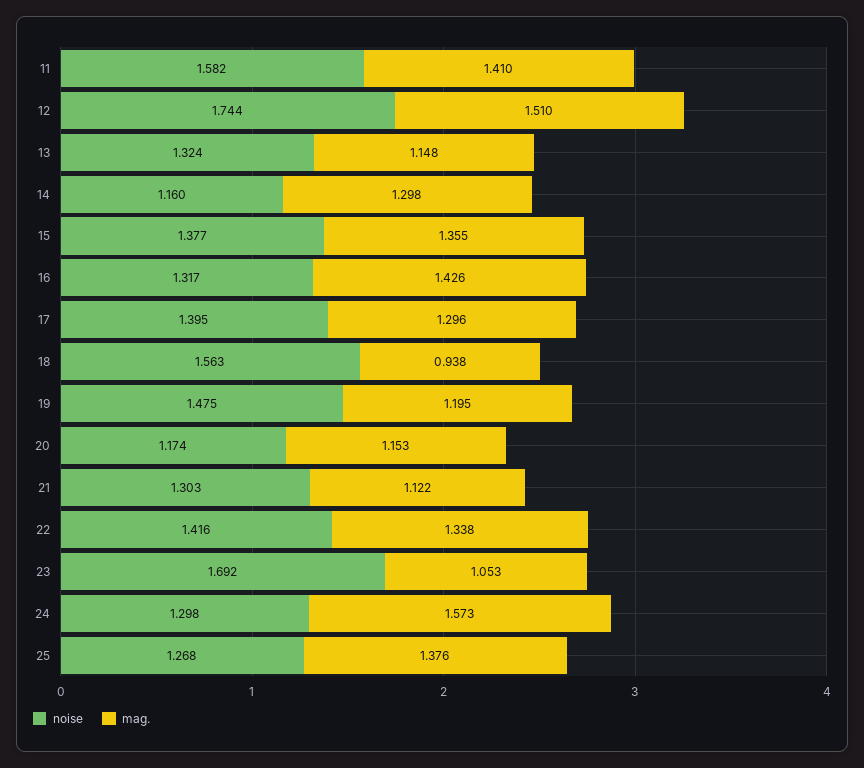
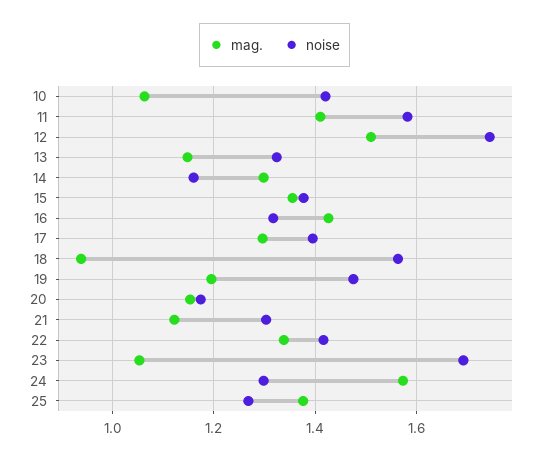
  {
    "noise": {
      "11": 1.582,
      "12": 1.744,
      "13": 1.324,
      "14": 1.16,
      "15": 1.377,
      "16": 1.317,
      "17": 1.395,
      "18": 1.563,
      "19": 1.475,
      "20": 1.174,
      "21": 1.303,
      "22": 1.416,
      "23": 1.692,
      "24": 1.298,
-     "25": 1.268
+     "25": 1.268,
+     "10": 1.42
    },
    "mag.": {
      "11": 1.41,
      "12": 1.51,
      "13": 1.148,
      "14": 1.298,
      "15": 1.355,
      "16": 1.426,
      "17": 1.296,
      "18": 0.938,
      "19": 1.195,
      "20": 1.153,
      "21": 1.122,
      "22": 1.338,
      "23": 1.053,
      "24": 1.573,
-     "25": 1.376
+     "25": 1.376,
+     "10": 1.06
    }
  }

